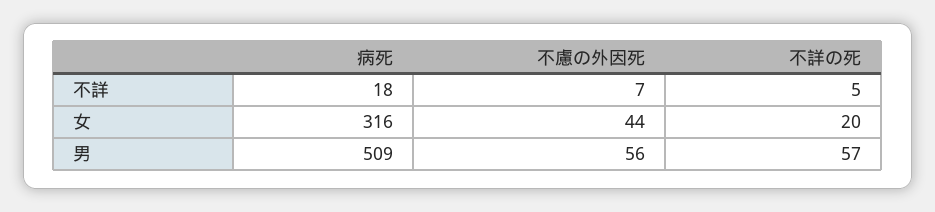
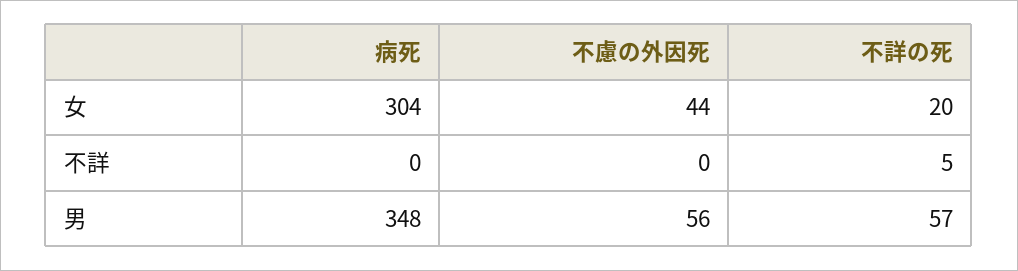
  {
    "病死": {
-     "不詳": 18,
+     "不詳": 0,
-     "女": 316,
+     "女": 304,
-     "男": 509
+     "男": 348
    },
    "不慮の外因死": {
-     "不詳": 7,
+     "不詳": 0,
      "女": 44,
      "男": 56
    },
    "不詳の死": {
      "不詳": 5,
      "女": 20,
      "男": 57
    }
  }

